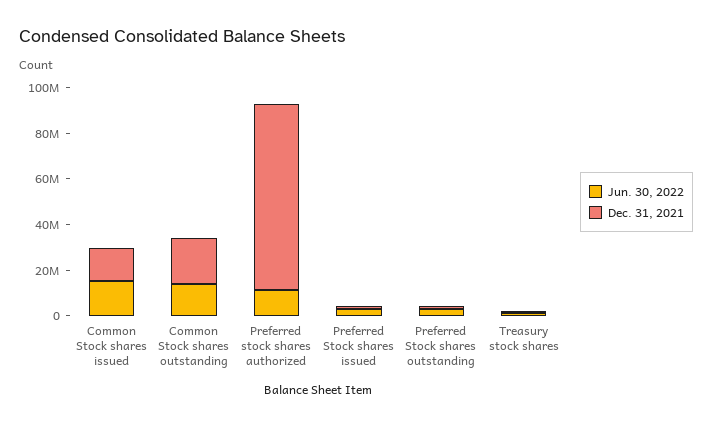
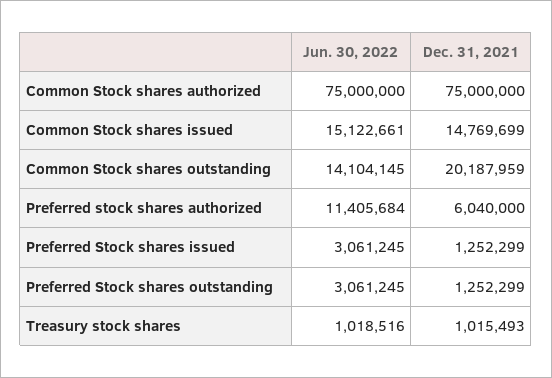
  {
    "Jun. 30, 2022": {
      "Common Stock shares issued": 15122661,
      "Common Stock shares outstanding": 14104145,
      "Preferred stock shares authorized": 11405684,
      "Preferred Stock shares issued": 3061245,
      "Preferred Stock shares outstanding": 3061245,
-     "Treasury stock shares": 1018516
+     "Treasury stock shares": 1018516,
+     "Common Stock shares authorized": 75000000
    },
    "Dec. 31, 2021": {
      "Common Stock shares issued": 14769699,
      "Common Stock shares outstanding": 20187959,
-     "Preferred stock shares authorized": 80000000,
+     "Preferred stock shares authorized": 6040000,
      "Preferred Stock shares issued": 1252299,
      "Preferred Stock shares outstanding": 1252299,
-     "Treasury stock shares": 1015493
+     "Treasury stock shares": 1015493,
+     "Common Stock shares authorized": 75000000
    }
  }

